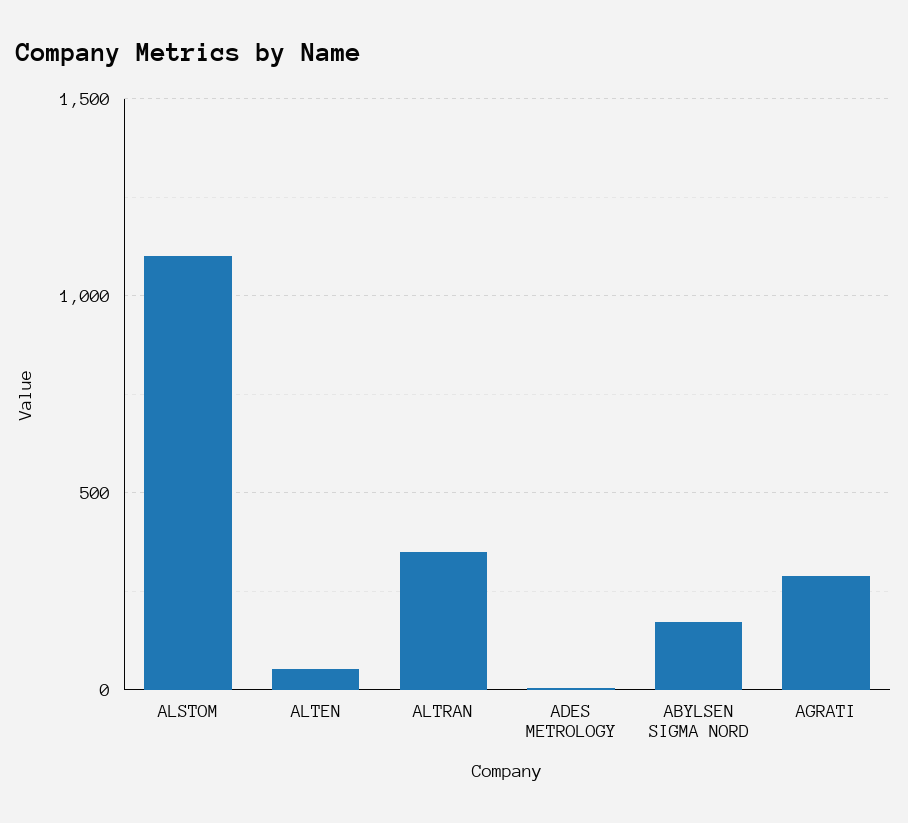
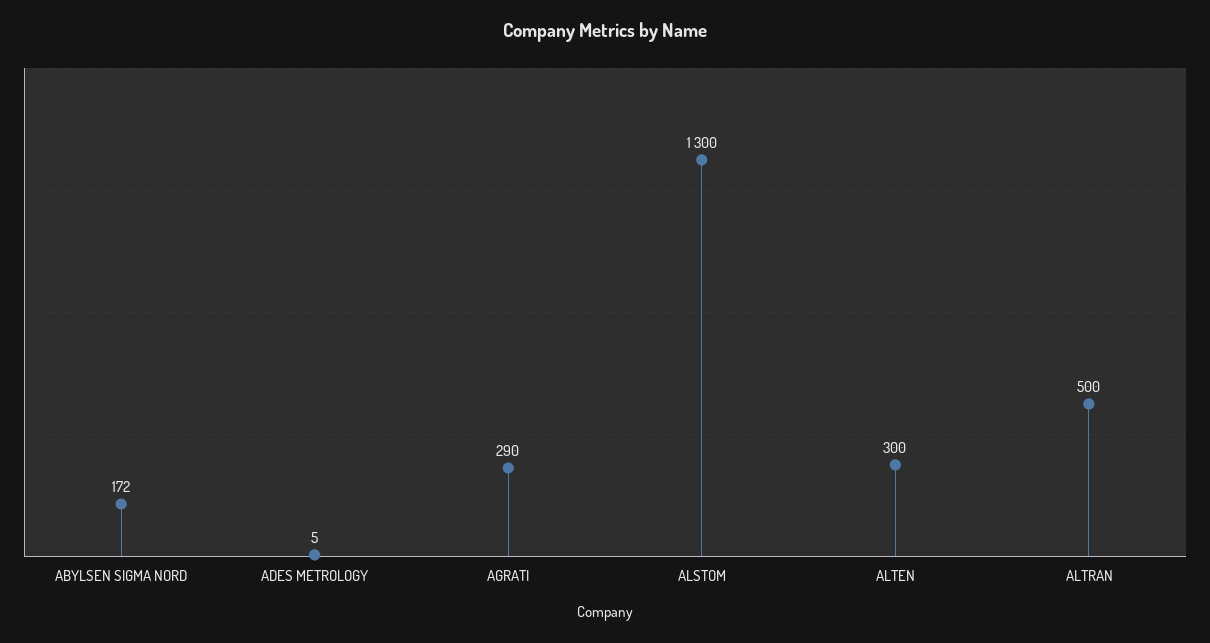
  {
-   "ALSTOM": 1100,
+   "ALSTOM": 1300,
-   "ALTEN": 50,
+   "ALTEN": 300,
-   "ALTRAN": 350,
+   "ALTRAN": 500,
    "ADES METROLOGY": 5,
    "ABYLSEN SIGMA NORD": 172,
    "AGRATI": 290
  }

